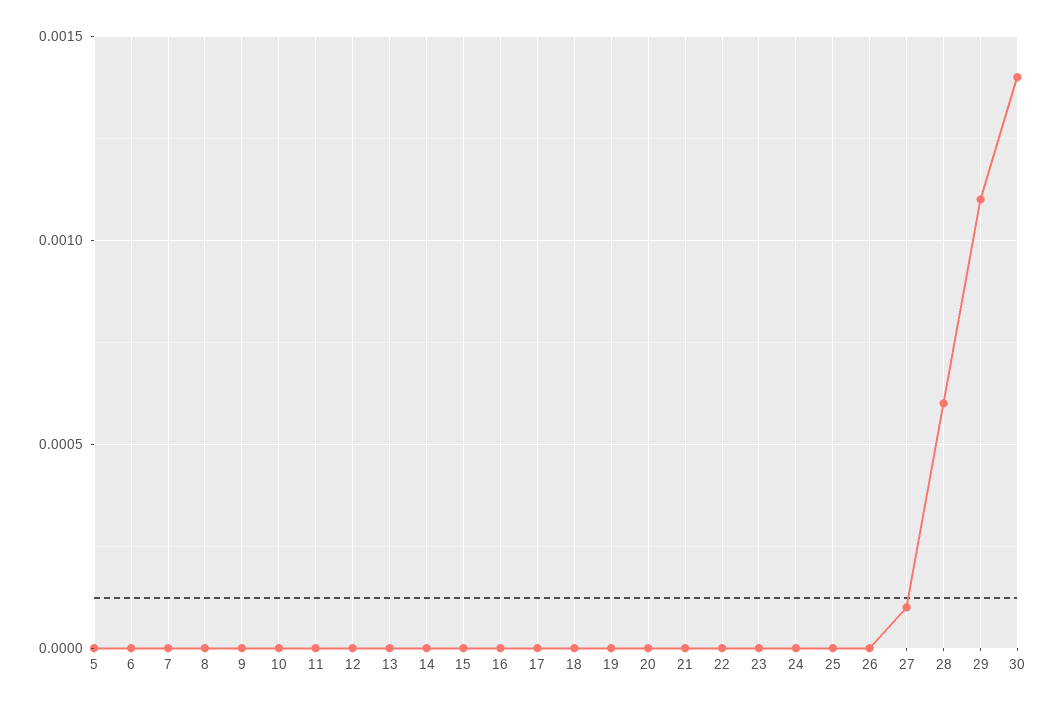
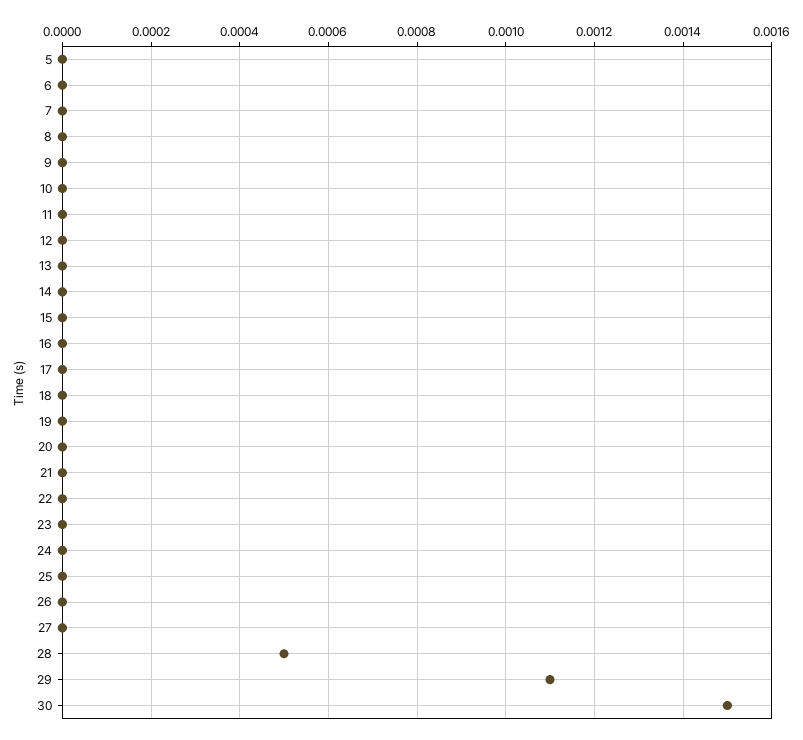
  {
    "5": 0,
    "6": 0,
    "7": 0,
    "8": 0,
    "9": 0,
    "10": 0,
    "11": 0,
    "12": 0,
    "13": 0,
    "14": 0,
    "15": 0,
    "16": 0,
    "17": 0,
    "18": 0,
    "19": 0,
    "20": 0,
    "21": 0,
    "22": 0,
    "23": 0,
    "24": 0,
    "25": 0,
    "26": 0,
-   "27": 0.0001,
+   "27": 0,
-   "28": 0.0006,
+   "28": 0.0005,
    "29": 0.0011,
-   "30": 0.0014
+   "30": 0.0015
  }

